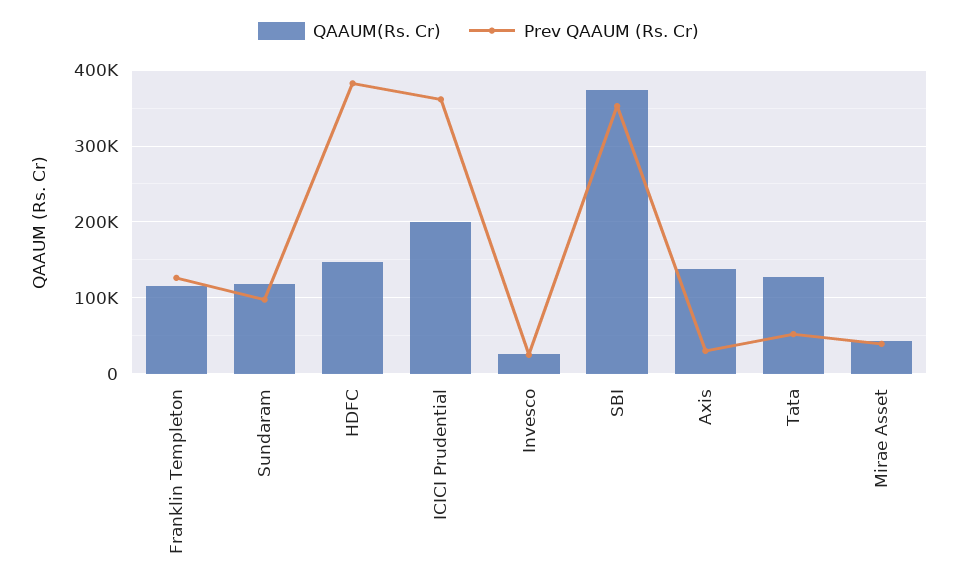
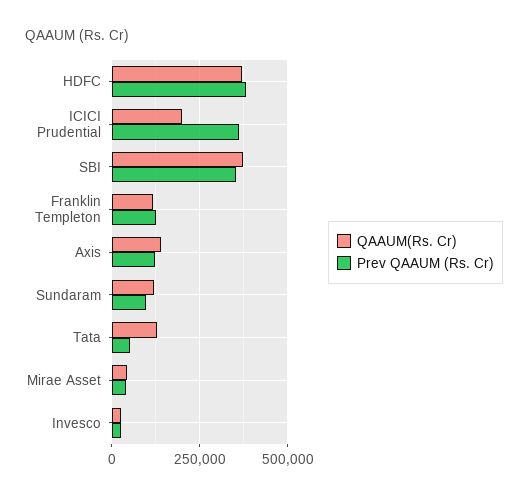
  {
    "QAAUM(Rs. Cr)": {
      "Franklin Templeton": 120000,
      "Sundaram": 120000,
-     "HDFC": 150000,
+     "HDFC": 375000,
      "ICICI Prudential": 200000,
      "Invesco": 30000,
      "SBI": 370000,
      "Axis": 140000,
      "Tata": 130000,
      "Mirae Asset": 40000
    },
    "Prev QAAUM (Rs. Cr)": {
      "Franklin Templeton": 130000,
      "Sundaram": 100000,
      "HDFC": 380000,
      "ICICI Prudential": 360000,
      "Invesco": 30000,
      "SBI": 350000,
-     "Axis": 30000,
+     "Axis": 125000,
      "Tata": 50000,
      "Mirae Asset": 40000
    }
  }

